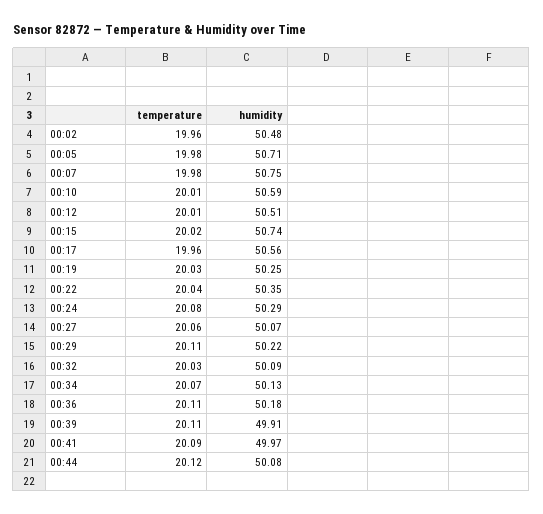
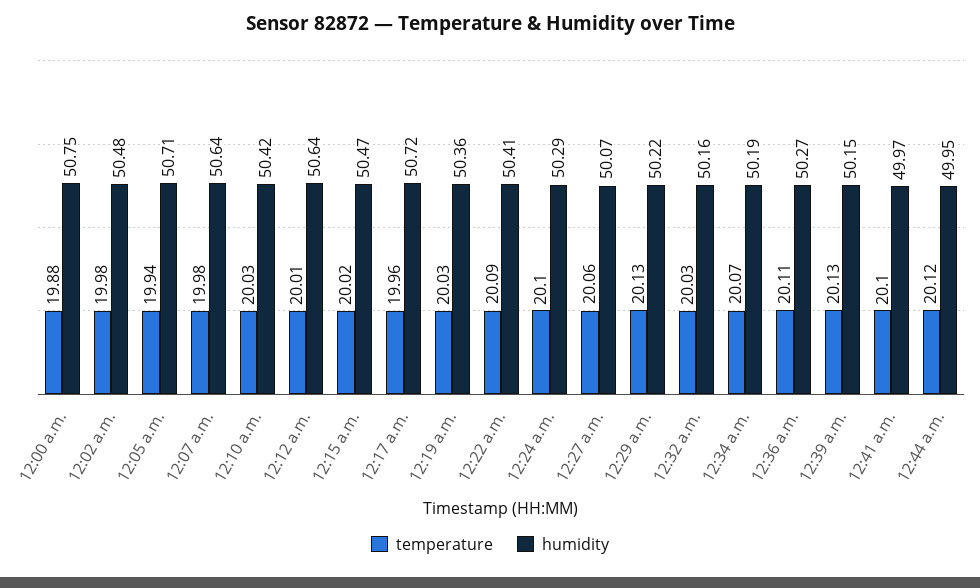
  {
    "temperature": {
-     "00:02": 19.96,
+     "00:02": 19.98,
-     "00:05": 19.98,
+     "00:05": 19.94,
      "00:07": 19.98,
-     "00:10": 20.01,
+     "00:10": 20.03,
      "00:12": 20.01,
      "00:15": 20.02,
      "00:17": 19.96,
      "00:19": 20.03,
-     "00:22": 20.04,
+     "00:22": 20.09,
-     "00:24": 20.08,
+     "00:24": 20.1,
      "00:27": 20.06,
-     "00:29": 20.11,
+     "00:29": 20.13,
      "00:32": 20.03,
      "00:34": 20.07,
      "00:36": 20.11,
-     "00:39": 20.11,
+     "00:39": 20.13,
-     "00:41": 20.09,
+     "00:41": 20.1,
-     "00:44": 20.12
+     "00:44": 20.12,
+     "12:00 a.m.": 19.88
    },
    "humidity": {
      "00:02": 50.48,
      "00:05": 50.71,
-     "00:07": 50.75,
+     "00:07": 50.64,
-     "00:10": 50.59,
+     "00:10": 50.42,
-     "00:12": 50.51,
+     "00:12": 50.64,
-     "00:15": 50.74,
+     "00:15": 50.47,
-     "00:17": 50.56,
+     "00:17": 50.72,
-     "00:19": 50.25,
+     "00:19": 50.36,
-     "00:22": 50.35,
+     "00:22": 50.41,
      "00:24": 50.29,
      "00:27": 50.07,
      "00:29": 50.22,
-     "00:32": 50.09,
+     "00:32": 50.16,
-     "00:34": 50.13,
+     "00:34": 50.19,
-     "00:36": 50.18,
+     "00:36": 50.27,
-     "00:39": 49.91,
+     "00:39": 50.15,
      "00:41": 49.97,
-     "00:44": 50.08
+     "00:44": 49.95,
+     "12:00 a.m.": 50.75
    }
  }

